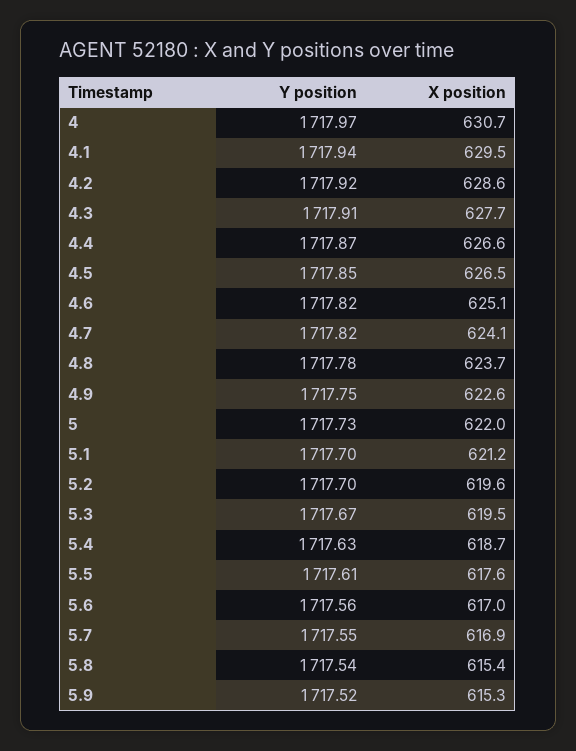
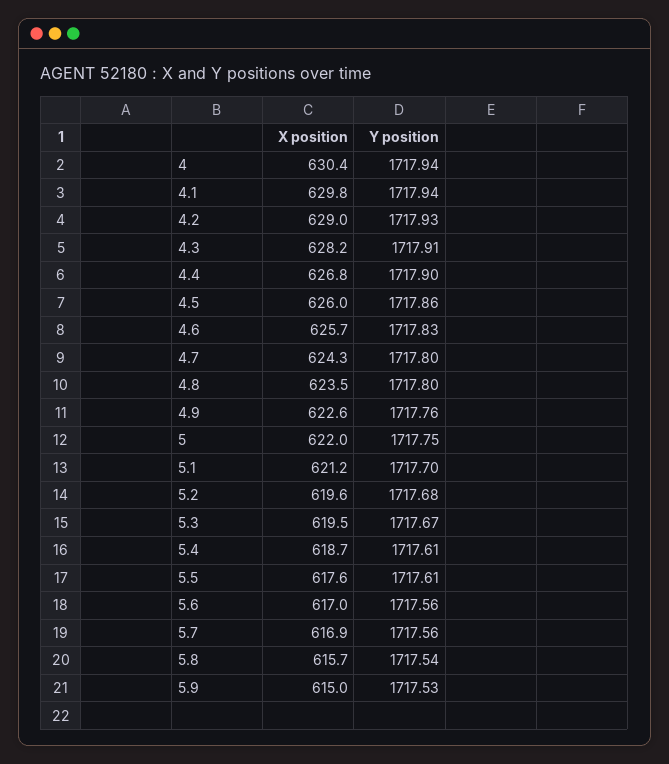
  {
    "Y position": {
-     "4": 1717.97,
+     "4": 1717.94,
      "4.1": 1717.94,
-     "4.2": 1717.92,
+     "4.2": 1717.93,
      "4.3": 1717.91,
-     "4.4": 1717.87,
+     "4.4": 1717.9,
-     "4.5": 1717.85,
+     "4.5": 1717.86,
-     "4.6": 1717.82,
+     "4.6": 1717.83,
-     "4.7": 1717.82,
+     "4.7": 1717.8,
-     "4.8": 1717.78,
+     "4.8": 1717.8,
-     "4.9": 1717.75,
+     "4.9": 1717.76,
-     "5": 1717.73,
+     "5": 1717.75,
      "5.1": 1717.7,
-     "5.2": 1717.7,
+     "5.2": 1717.68,
      "5.3": 1717.67,
-     "5.4": 1717.63,
+     "5.4": 1717.61,
      "5.5": 1717.61,
      "5.6": 1717.56,
-     "5.7": 1717.55,
+     "5.7": 1717.56,
      "5.8": 1717.54,
-     "5.9": 1717.52
+     "5.9": 1717.53
    },
    "X position": {
-     "4": 630.7,
+     "4": 630.4,
-     "4.1": 629.5,
+     "4.1": 629.8,
-     "4.2": 628.6,
+     "4.2": 629,
-     "4.3": 627.7,
+     "4.3": 628.2,
-     "4.4": 626.6,
+     "4.4": 626.8,
-     "4.5": 626.5,
+     "4.5": 626,
-     "4.6": 625.1,
+     "4.6": 625.7,
-     "4.7": 624.1,
+     "4.7": 624.3,
-     "4.8": 623.7,
+     "4.8": 623.5,
      "4.9": 622.6,
      "5": 622,
      "5.1": 621.2,
      "5.2": 619.6,
      "5.3": 619.5,
      "5.4": 618.7,
      "5.5": 617.6,
      "5.6": 617,
      "5.7": 616.9,
-     "5.8": 615.4,
+     "5.8": 615.7,
-     "5.9": 615.3
+     "5.9": 615
    }
  }

